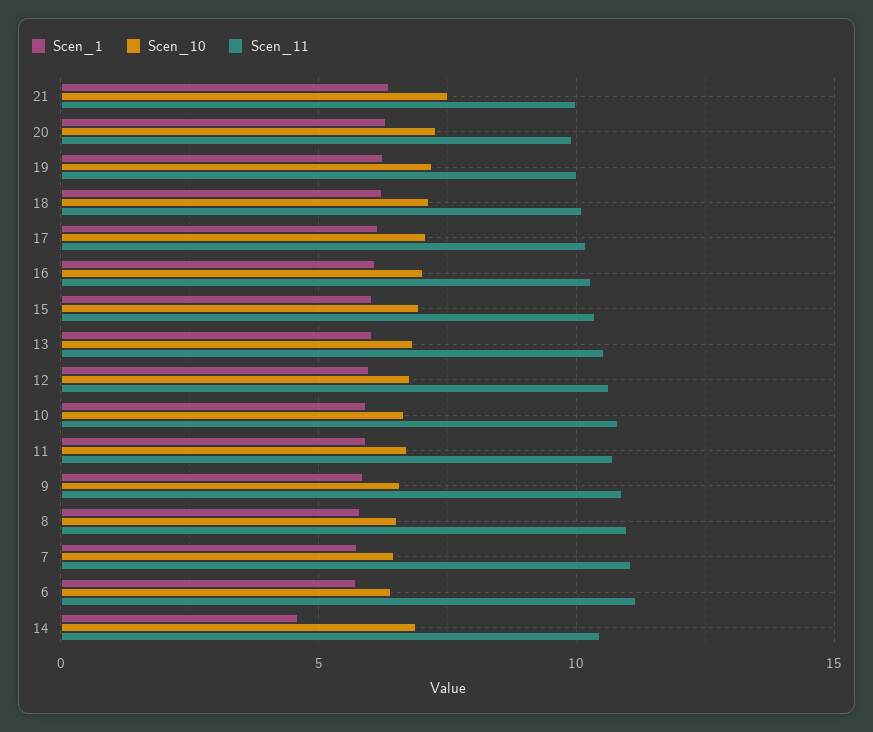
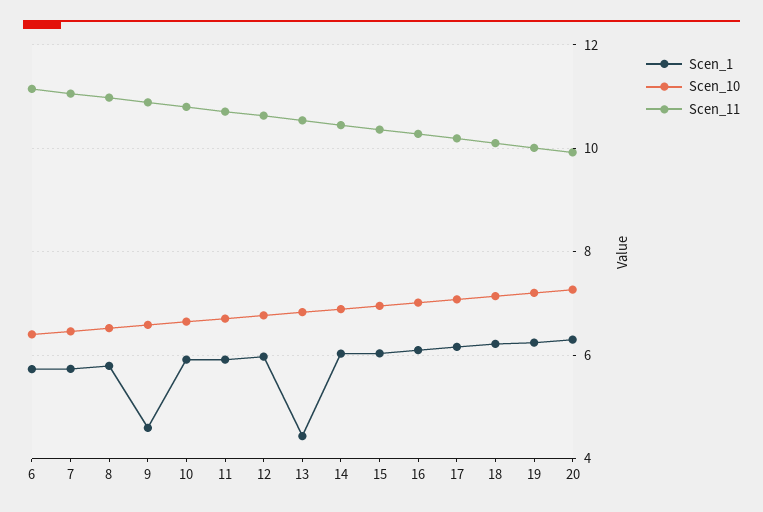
  {
    "Scen_1": {
-     "21": 6.5,
      "20": 6.4,
      "19": 6.2,
      "18": 6.2,
      "17": 6.2,
      "16": 6,
      "15": 6,
-     "13": 6,
+     "13": 4.4,
      "12": 6,
      "10": 6,
      "11": 6,
-     "9": 6,
+     "9": 4.6,
      "8": 5.8,
      "7": 5.8,
      "6": 5.8,
-     "14": 4.5
+     "14": 6
    },
    "Scen_10": {
-     "21": 7.5,
      "20": 7.2,
      "19": 7.2,
      "18": 7.2,
      "17": 7,
      "16": 7,
      "15": 7,
      "13": 6.8,
      "12": 6.8,
      "10": 6.6,
      "11": 6.8,
      "9": 6.6,
      "8": 6.6,
      "7": 6.4,
      "6": 6.4,
      "14": 6.8
    },
    "Scen_11": {
-     "21": 10,
      "20": 10,
      "19": 10,
      "18": 10.2,
      "17": 10.2,
      "16": 10.2,
      "15": 10.4,
      "13": 10.6,
      "12": 10.6,
      "10": 10.8,
      "11": 10.8,
      "9": 10.8,
      "8": 11,
      "7": 11,
      "6": 11.2,
      "14": 10.4
    }
  }

